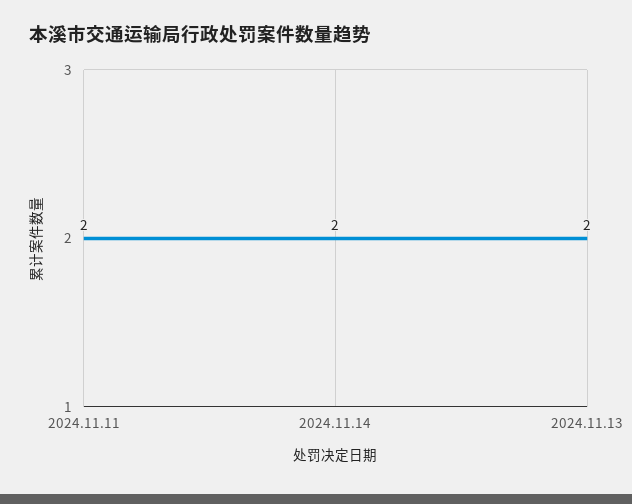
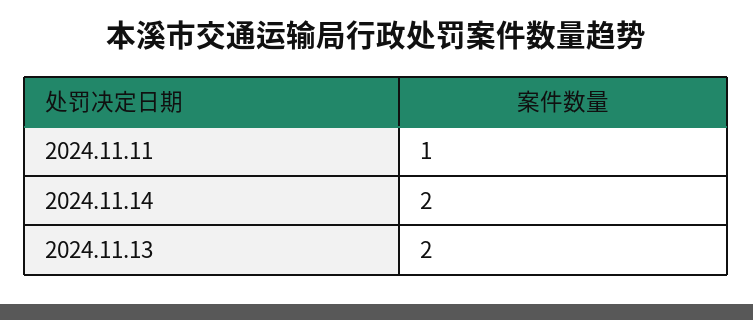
  {
-   "2024.11.11": 2,
+   "2024.11.11": 1,
    "2024.11.14": 2,
    "2024.11.13": 2
  }

